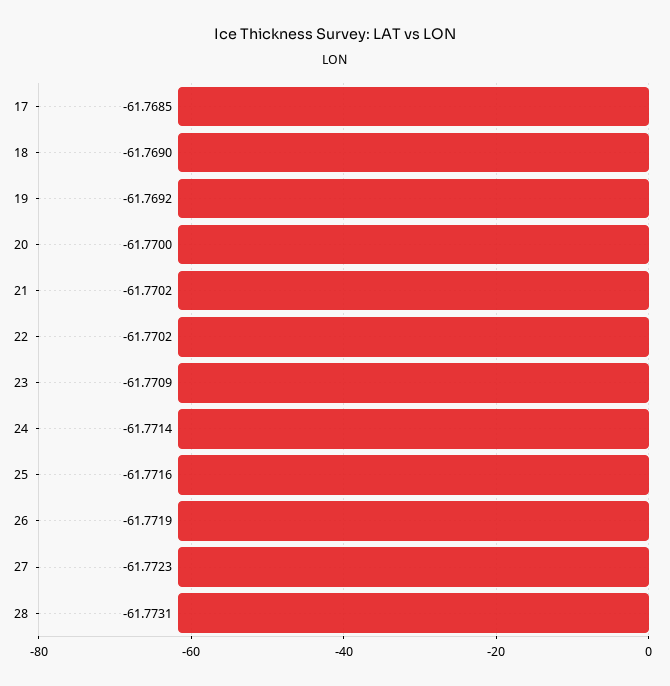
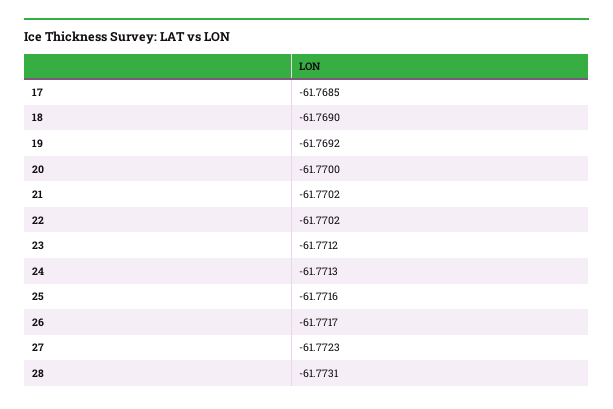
  {
    "17": -61.7685,
    "18": -61.769,
    "19": -61.7692,
    "20": -61.77,
    "21": -61.7702,
    "22": -61.7702,
-   "23": -61.7709,
+   "23": -61.7712,
-   "24": -61.7714,
+   "24": -61.7713,
    "25": -61.7716,
-   "26": -61.7719,
+   "26": -61.7717,
    "27": -61.7723,
    "28": -61.7731
  }

